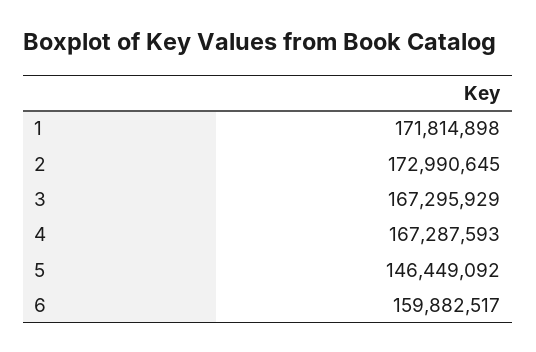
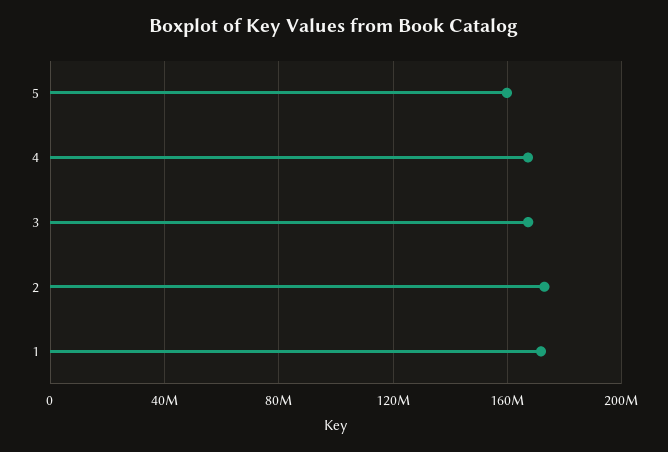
  {
    "1": 171814898,
    "2": 172990645,
    "3": 167295929,
    "4": 167287593,
-   "5": 146449092,
+   "5": 160000000
-   "6": 159882517
  }

